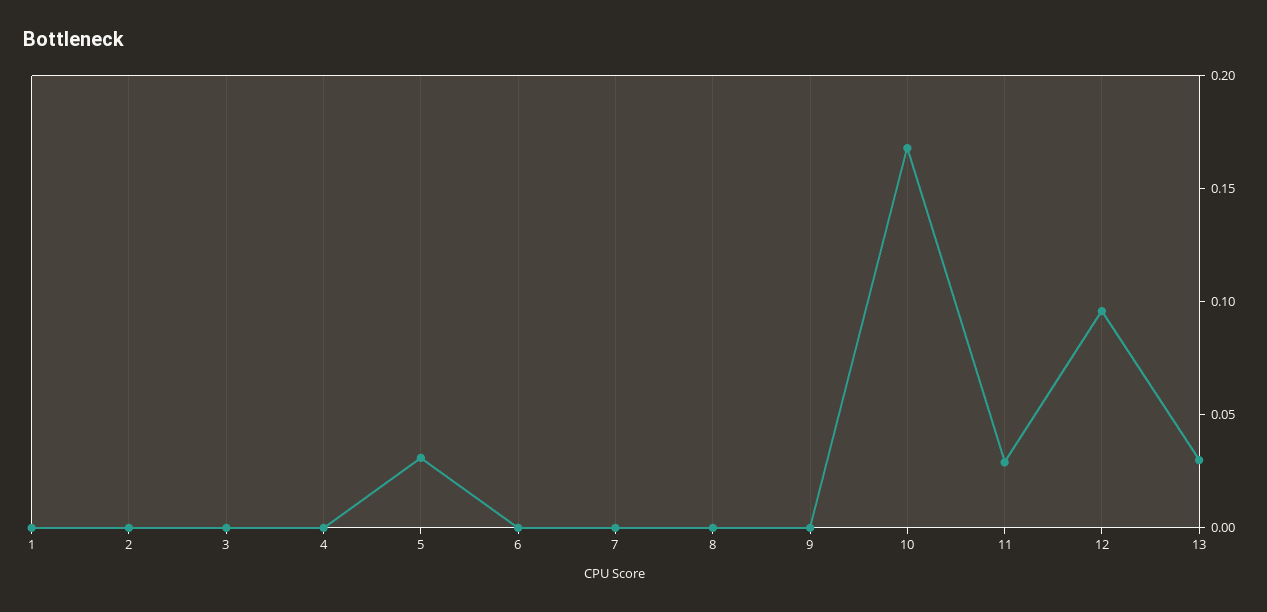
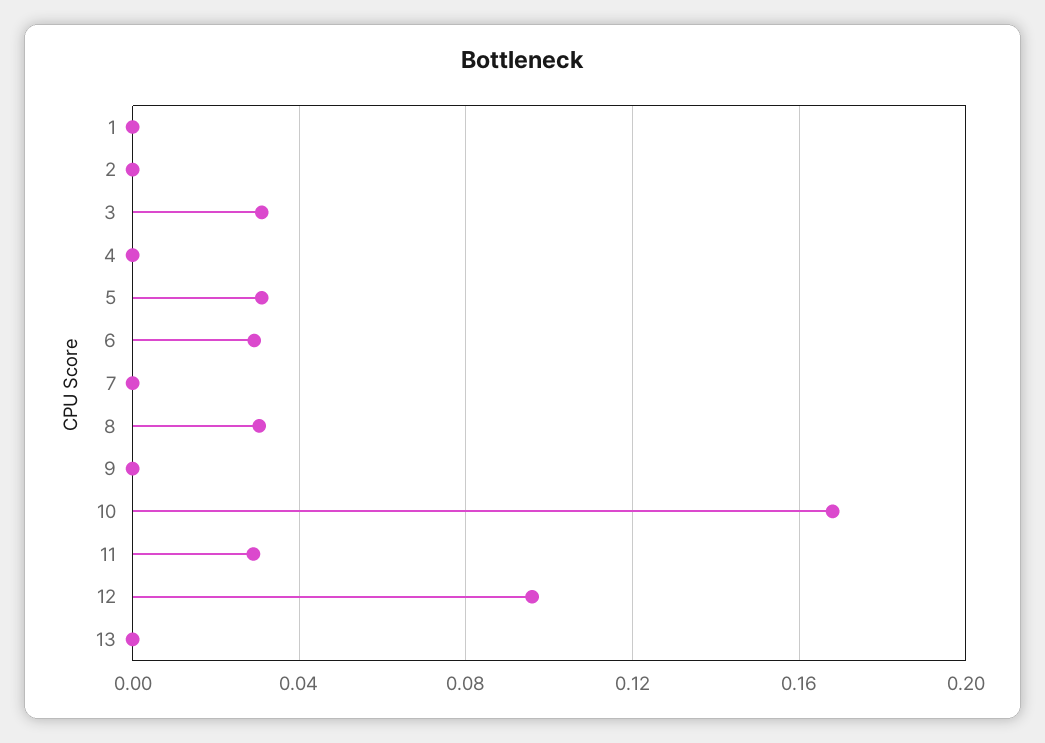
  {
    "1": 0,
    "2": 0,
-   "3": 0,
+   "3": 0.03,
    "4": 0,
    "5": 0.03,
-   "6": 0,
+   "6": 0.03,
    "7": 0,
-   "8": 0,
+   "8": 0.03,
    "9": 0,
    "10": 0.17,
    "11": 0.03,
    "12": 0.095,
-   "13": 0.03
+   "13": 0
  }

